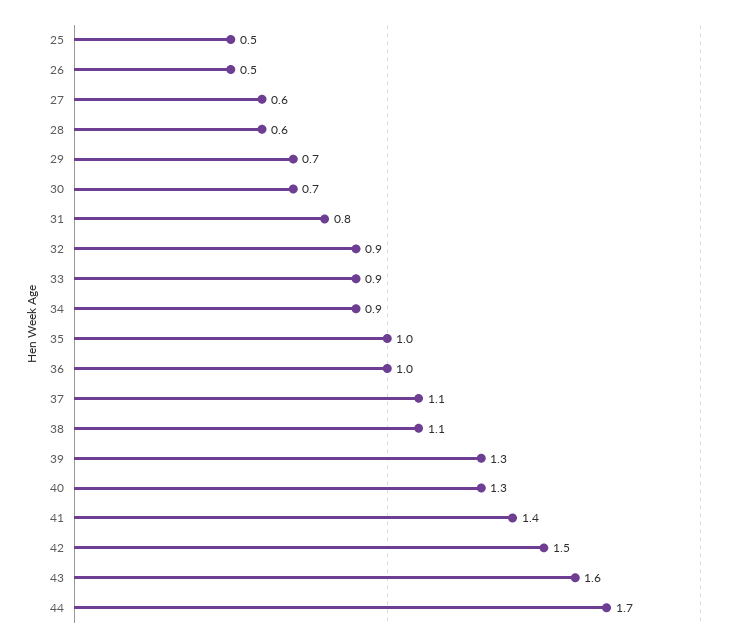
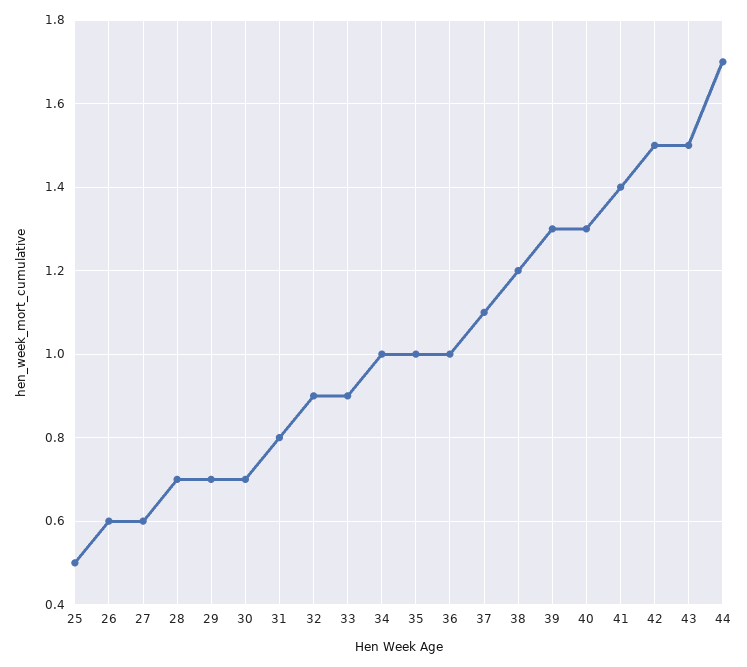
  {
    "25": 0.5,
-   "26": 0.5,
+   "26": 0.6,
    "27": 0.6,
-   "28": 0.6,
+   "28": 0.7,
    "29": 0.7,
    "30": 0.7,
    "31": 0.8,
    "32": 0.9,
    "33": 0.9,
-   "34": 0.9,
+   "34": 1,
    "35": 1,
    "36": 1,
    "37": 1.1,
-   "38": 1.1,
+   "38": 1.2,
    "39": 1.3,
    "40": 1.3,
    "41": 1.4,
    "42": 1.5,
-   "43": 1.6,
+   "43": 1.5,
    "44": 1.7
  }

